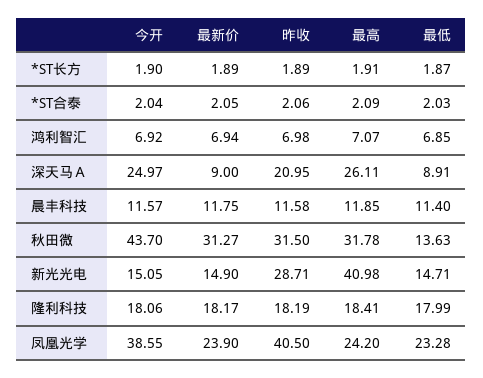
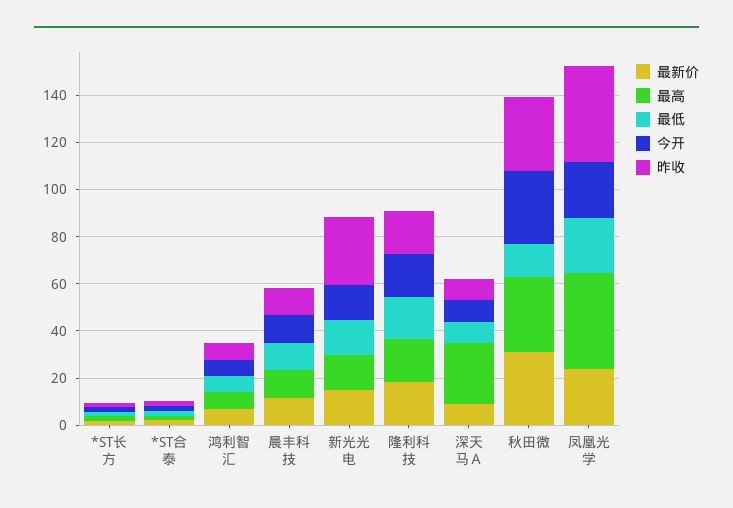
  {
    "今开": {
      "*ST长方": 1.9,
      "*ST合泰": 2.04,
      "鸿利智汇": 6.92,
-     "深天马Ａ": 24.97,
+     "深天马Ａ": 10,
      "晨丰科技": 11.57,
-     "秋田微": 43.7,
+     "秋田微": 30,
      "新光光电": 15.05,
      "隆利科技": 18.06,
-     "凤凰光学": 38.55
+     "凤凰光学": 25
    },
    "最新价": {
      "*ST长方": 1.89,
      "*ST合泰": 2.05,
      "鸿利智汇": 6.94,
      "深天马Ａ": 9,
      "晨丰科技": 11.75,
      "秋田微": 31.27,
      "新光光电": 14.9,
      "隆利科技": 18.17,
      "凤凰光学": 23.9
    },
    "昨收": {
      "*ST长方": 1.89,
      "*ST合泰": 2.06,
      "鸿利智汇": 6.98,
-     "深天马Ａ": 20.95,
+     "深天马Ａ": 10,
      "晨丰科技": 11.58,
      "秋田微": 31.5,
      "新光光电": 28.71,
      "隆利科技": 18.19,
      "凤凰光学": 40.5
    },
    "最高": {
      "*ST长方": 1.91,
      "*ST合泰": 2.09,
      "鸿利智汇": 7.07,
      "深天马Ａ": 26.11,
      "晨丰科技": 11.85,
      "秋田微": 31.78,
-     "新光光电": 40.98,
+     "新光光电": 15,
      "隆利科技": 18.41,
-     "凤凰光学": 24.2
+     "凤凰光学": 40
    },
    "最低": {
      "*ST长方": 1.87,
      "*ST合泰": 2.03,
      "鸿利智汇": 6.85,
      "深天马Ａ": 8.91,
      "晨丰科技": 11.4,
      "秋田微": 13.63,
      "新光光电": 14.71,
      "隆利科技": 17.99,
      "凤凰光学": 23.28
    }
  }

